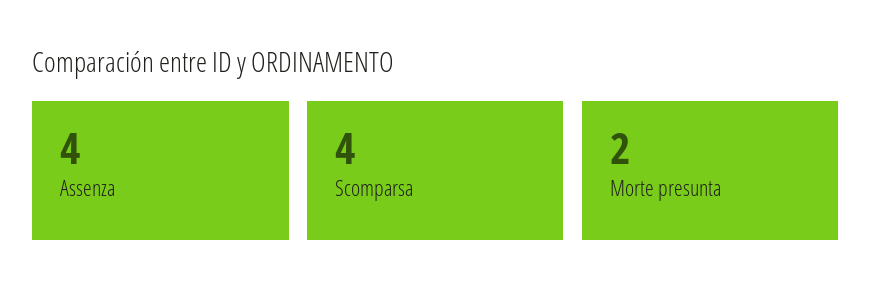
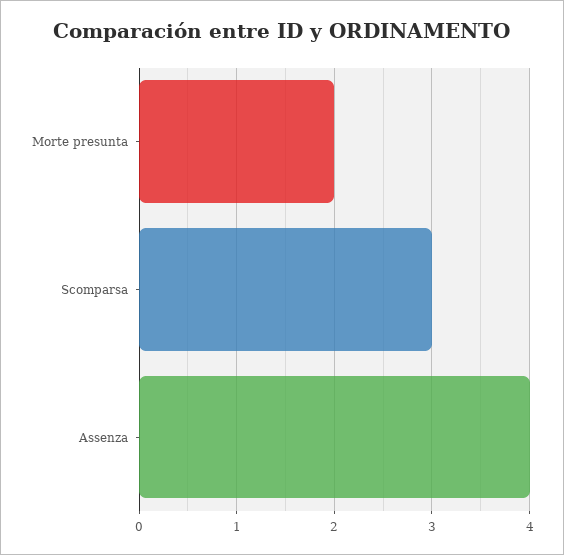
  {
    "Assenza": 4,
-   "Scomparsa": 4,
+   "Scomparsa": 3,
    "Morte presunta": 2
  }

